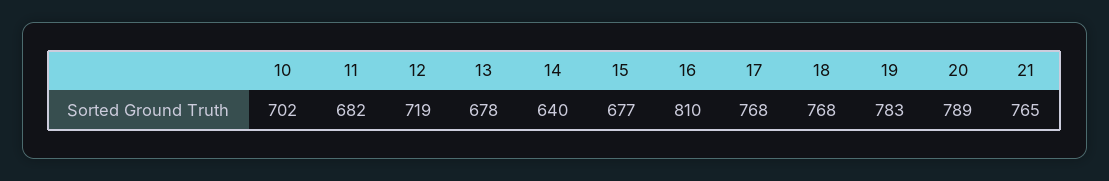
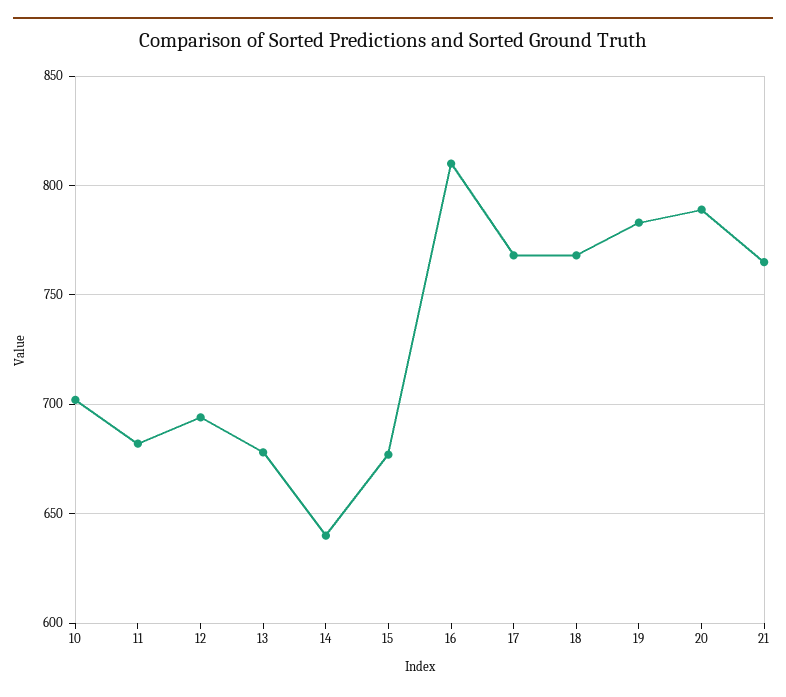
  {
    "10": 702,
    "11": 682,
-   "12": 719,
+   "12": 695,
    "13": 678,
    "14": 640,
    "15": 677,
    "16": 810,
    "17": 768,
    "18": 768,
    "19": 783,
    "20": 789,
    "21": 765
  }

